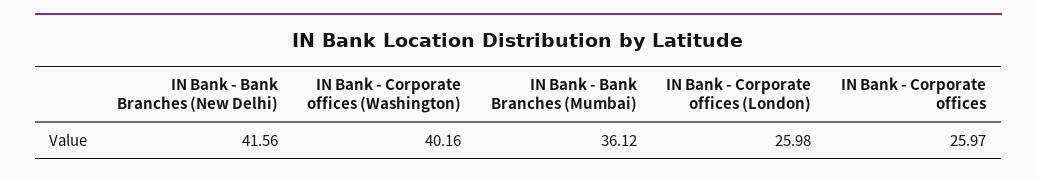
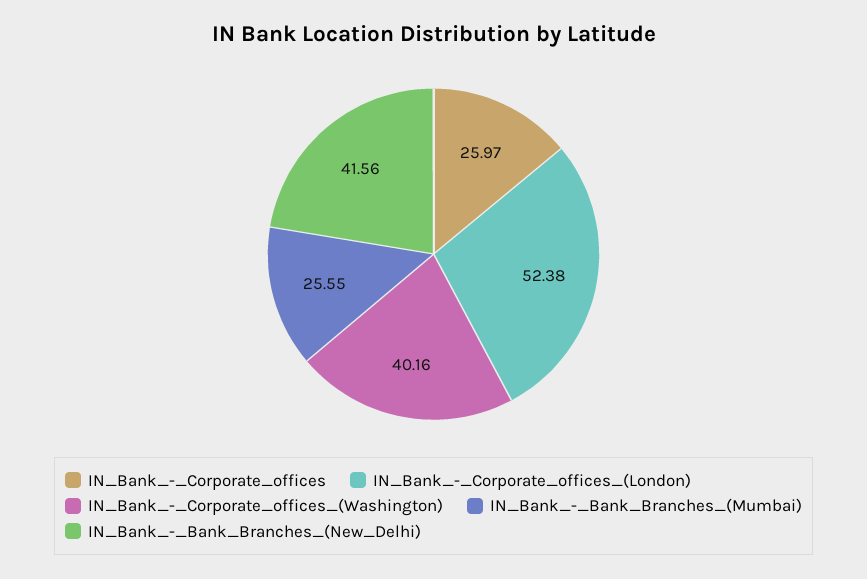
  {
    "IN Bank - Bank Branches (New Delhi)": 41.56,
    "IN Bank - Corporate offices (Washington)": 40.16,
-   "IN Bank - Bank Branches (Mumbai)": 36.12,
+   "IN Bank - Bank Branches (Mumbai)": 25.55,
-   "IN Bank - Corporate offices (London)": 25.98,
+   "IN Bank - Corporate offices (London)": 52.38,
    "IN Bank - Corporate offices": 25.97
  }

